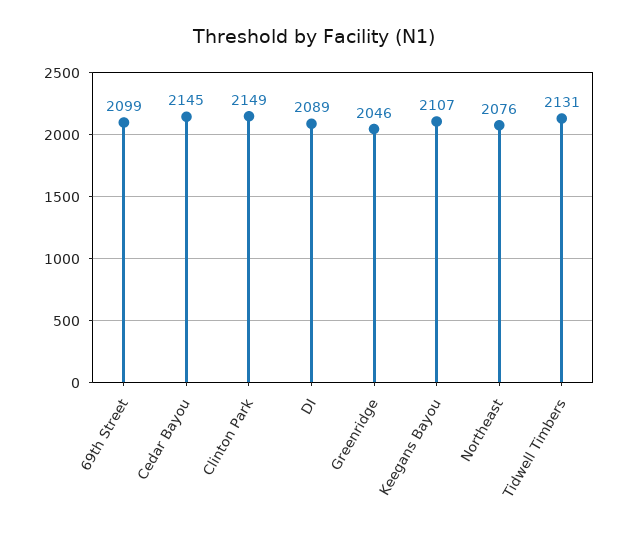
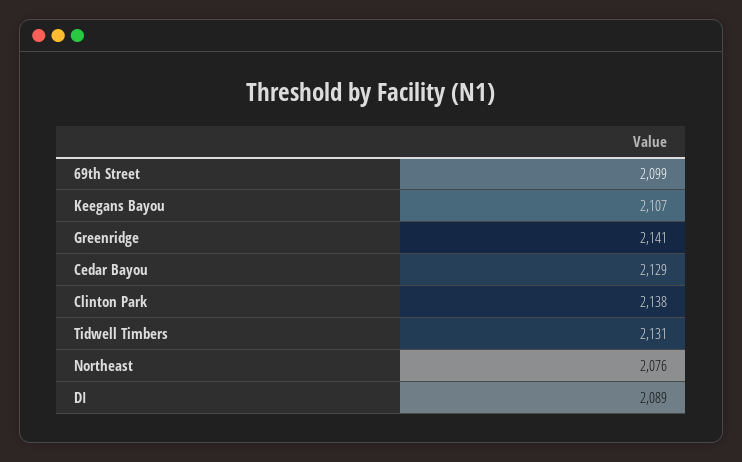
  {
    "69th Street": 2099,
-   "Cedar Bayou": 2145,
+   "Cedar Bayou": 2129,
-   "Clinton Park": 2149,
+   "Clinton Park": 2138,
    "DI": 2089,
-   "Greenridge": 2046,
+   "Greenridge": 2141,
    "Keegans Bayou": 2107,
    "Northeast": 2076,
    "Tidwell Timbers": 2131
  }

